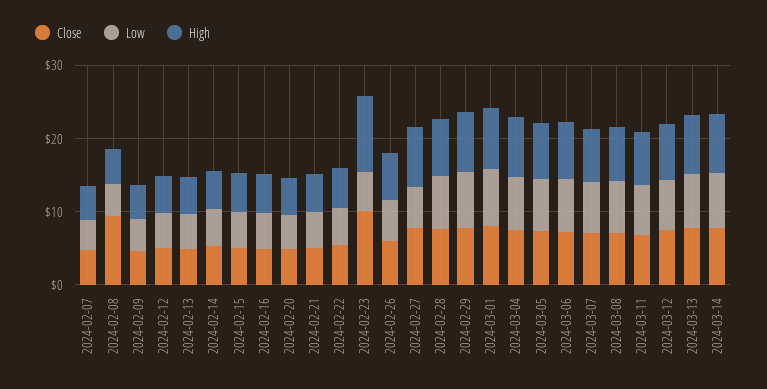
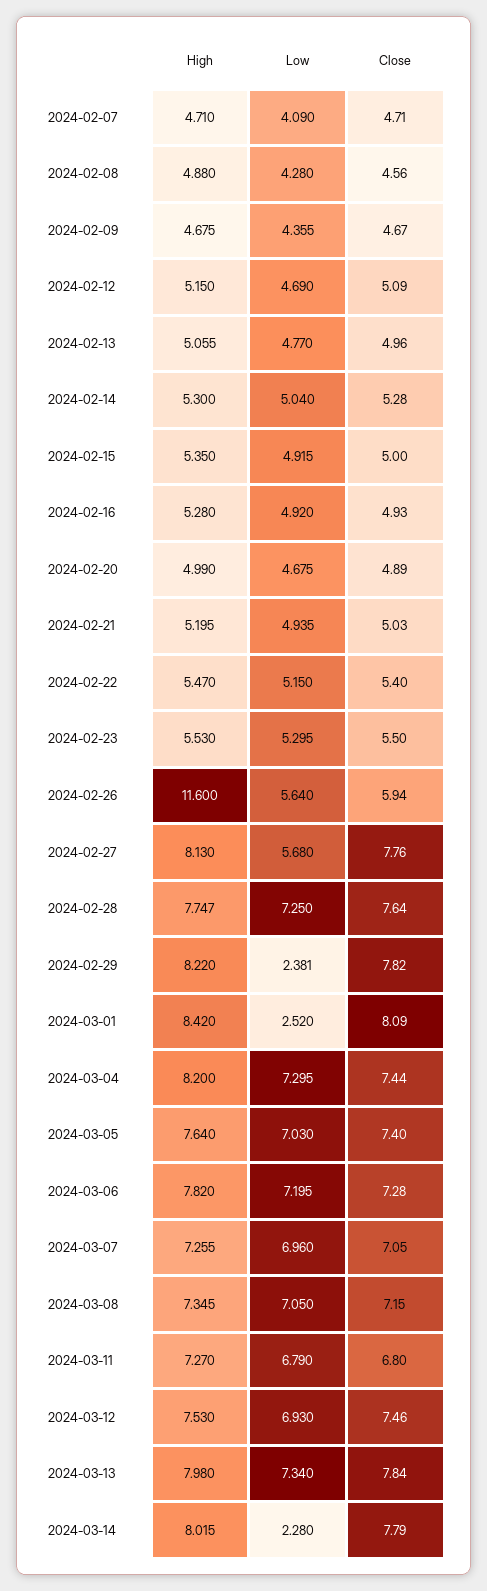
  {
    "Close": {
      "2024-02-07": 4.71,
-     "2024-02-08": 10,
+     "2024-02-08": 4.56,
      "2024-02-09": 4.67,
      "2024-02-12": 5.09,
      "2024-02-13": 4.96,
      "2024-02-14": 5.28,
      "2024-02-15": 5,
      "2024-02-16": 4.93,
      "2024-02-20": 4.89,
      "2024-02-21": 5.03,
      "2024-02-22": 5.4,
-     "2024-02-23": 10,
+     "2024-02-23": 5.5,
      "2024-02-26": 5.94,
      "2024-02-27": 7.76,
      "2024-02-28": 7.64,
      "2024-02-29": 7.82,
      "2024-03-01": 8.09,
      "2024-03-04": 7.44,
      "2024-03-05": 7.4,
      "2024-03-06": 7.28,
      "2024-03-07": 7.05,
      "2024-03-08": 7.15,
      "2024-03-11": 6.8,
      "2024-03-12": 7.46,
      "2024-03-13": 7.84,
      "2024-03-14": 7.79
    },
    "Low": {
      "2024-02-07": 4.09,
      "2024-02-08": 4.28,
      "2024-02-09": 4.355,
      "2024-02-12": 4.69,
      "2024-02-13": 4.77,
      "2024-02-14": 5.04,
      "2024-02-15": 4.915,
      "2024-02-16": 4.92,
      "2024-02-20": 4.675,
      "2024-02-21": 4.935,
      "2024-02-22": 5.15,
      "2024-02-23": 5.295,
      "2024-02-26": 5.64,
      "2024-02-27": 5.68,
      "2024-02-28": 7.25,
-     "2024-02-29": 8,
+     "2024-02-29": 2.381,
-     "2024-03-01": 8,
+     "2024-03-01": 2.52,
      "2024-03-04": 7.295,
      "2024-03-05": 7.03,
      "2024-03-06": 7.195,
      "2024-03-07": 6.96,
      "2024-03-08": 7.05,
      "2024-03-11": 6.79,
      "2024-03-12": 6.93,
      "2024-03-13": 7.34,
-     "2024-03-14": 8
+     "2024-03-14": 2.28
    },
    "High": {
      "2024-02-07": 4.71,
      "2024-02-08": 4.88,
      "2024-02-09": 4.675,
      "2024-02-12": 5.15,
      "2024-02-13": 5.055,
      "2024-02-14": 5.3,
      "2024-02-15": 5.35,
      "2024-02-16": 5.28,
      "2024-02-20": 4.99,
      "2024-02-21": 5.195,
      "2024-02-22": 5.47,
-     "2024-02-23": 10,
+     "2024-02-23": 5.53,
-     "2024-02-26": 6,
+     "2024-02-26": 11.6,
      "2024-02-27": 8.13,
      "2024-02-28": 7.747,
      "2024-02-29": 8.22,
      "2024-03-01": 8.42,
      "2024-03-04": 8.2,
      "2024-03-05": 7.64,
      "2024-03-06": 7.82,
      "2024-03-07": 7.255,
      "2024-03-08": 7.345,
      "2024-03-11": 7.27,
      "2024-03-12": 7.53,
      "2024-03-13": 7.98,
      "2024-03-14": 8.015
    }
  }

